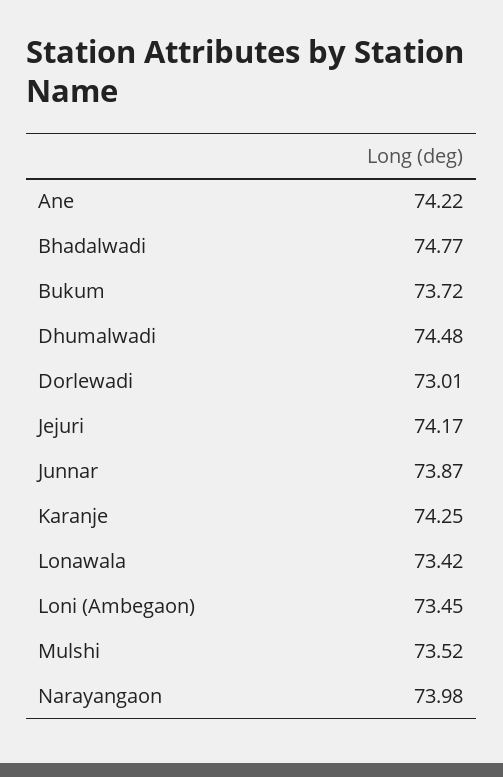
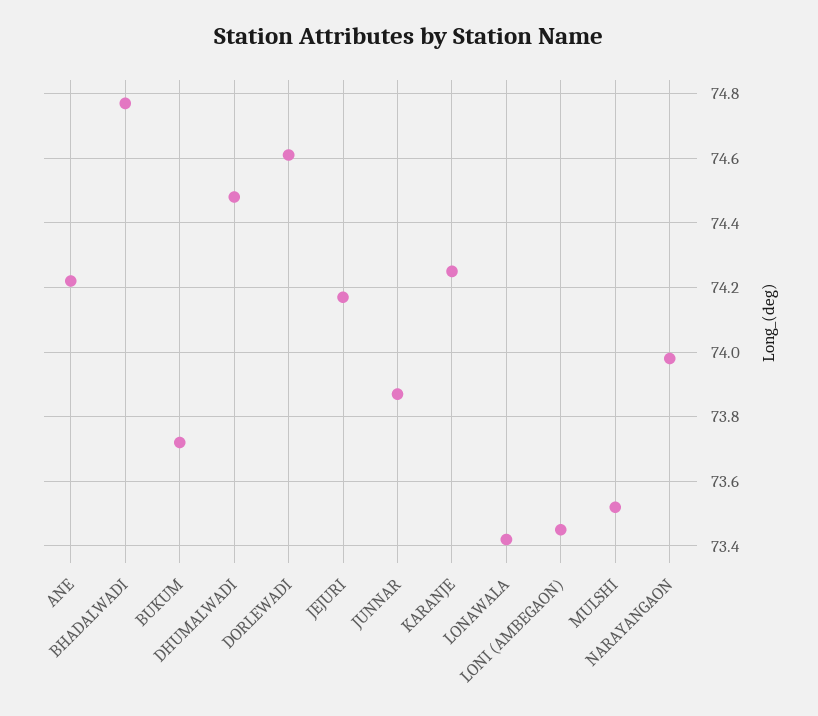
  {
    "Ane": 74.22,
    "Bhadalwadi": 74.77,
    "Bukum": 73.72,
    "Dhumalwadi": 74.48,
-   "Dorlewadi": 73.01,
+   "Dorlewadi": 74.6,
    "Jejuri": 74.17,
    "Junnar": 73.87,
    "Karanje": 74.25,
    "Lonawala": 73.42,
    "Loni (Ambegaon)": 73.45,
    "Mulshi": 73.52,
    "Narayangaon": 73.98
  }

